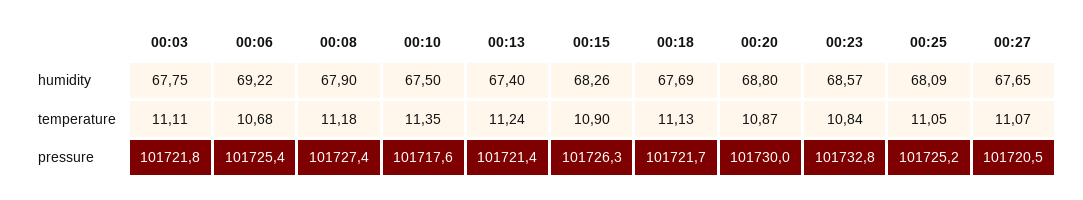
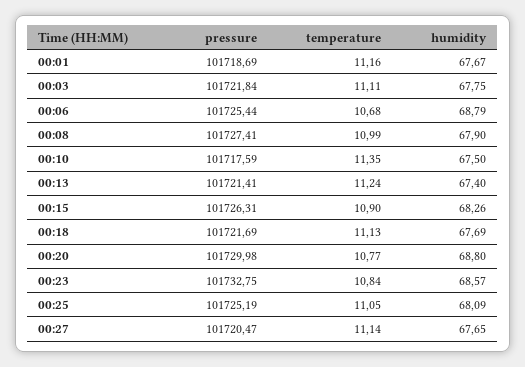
  {
    "00:03": {
      "humidity": 67.75,
      "temperature": 11.11,
      "pressure": 101721.84
    },
    "00:06": {
-     "humidity": 69.22,
+     "humidity": 68.79,
      "temperature": 10.68,
      "pressure": 101725.44
    },
    "00:08": {
      "humidity": 67.9,
-     "temperature": 11.18,
+     "temperature": 10.99,
      "pressure": 101727.41
    },
    "00:10": {
      "humidity": 67.5,
      "temperature": 11.35,
      "pressure": 101717.59
    },
    "00:13": {
      "humidity": 67.4,
      "temperature": 11.24,
      "pressure": 101721.41
    },
    "00:15": {
      "humidity": 68.26,
      "temperature": 10.9,
      "pressure": 101726.31
    },
    "00:18": {
      "humidity": 67.69,
      "temperature": 11.13,
      "pressure": 101721.69
    },
    "00:20": {
      "humidity": 68.8,
-     "temperature": 10.87,
+     "temperature": 10.77,
      "pressure": 101729.98
    },
    "00:23": {
      "humidity": 68.57,
      "temperature": 10.84,
      "pressure": 101732.75
    },
    "00:25": {
      "humidity": 68.09,
      "temperature": 11.05,
      "pressure": 101725.19
    },
    "00:27": {
      "humidity": 67.65,
-     "temperature": 11.07,
+     "temperature": 11.14,
      "pressure": 101720.47
-   }
+   },
+   "00:01": {
+     "pressure": 101718.69,
+     "temperature": 11.16,
+     "humidity": 67.67
+   }
  }

